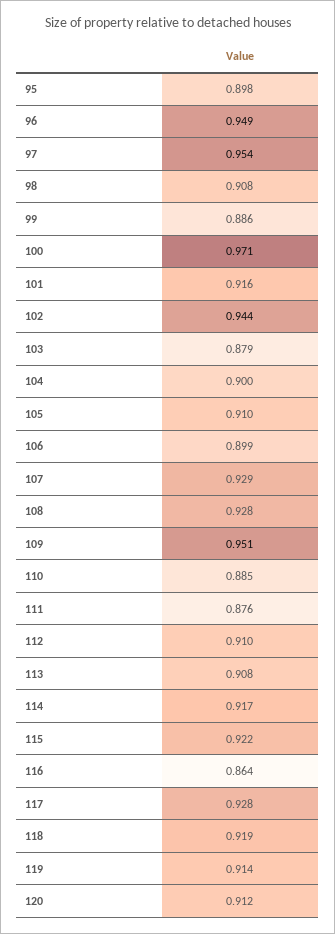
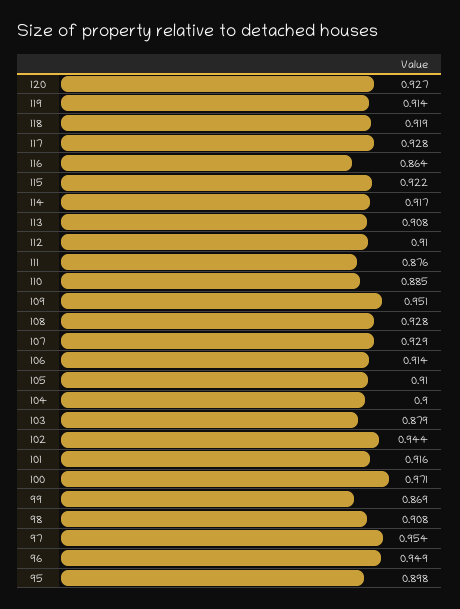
  {
    "95": 0.898,
    "96": 0.949,
    "97": 0.954,
    "98": 0.908,
-   "99": 0.886,
+   "99": 0.869,
    "100": 0.971,
    "101": 0.916,
    "102": 0.944,
    "103": 0.879,
    "104": 0.9,
    "105": 0.91,
-   "106": 0.899,
+   "106": 0.914,
    "107": 0.929,
    "108": 0.928,
    "109": 0.951,
    "110": 0.885,
    "111": 0.876,
    "112": 0.91,
    "113": 0.908,
    "114": 0.917,
    "115": 0.922,
    "116": 0.864,
    "117": 0.928,
    "118": 0.919,
    "119": 0.914,
-   "120": 0.912
+   "120": 0.927
  }

